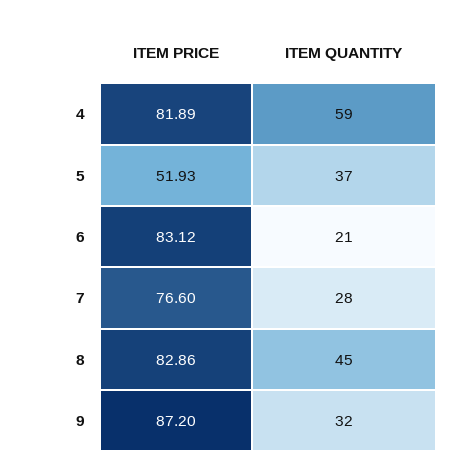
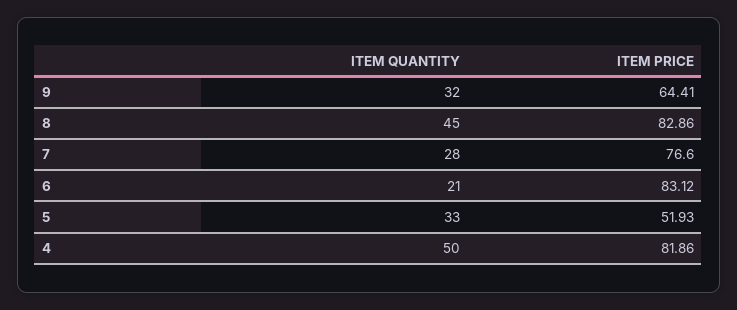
  {
    "ITEM PRICE": {
-     "4": 81.89,
+     "4": 81.86,
      "5": 51.93,
      "6": 83.12,
      "7": 76.6,
      "8": 82.86,
-     "9": 87.2
+     "9": 64.41
    },
    "ITEM QUANTITY": {
-     "4": 59,
+     "4": 50,
-     "5": 37,
+     "5": 33,
      "6": 21,
      "7": 28,
      "8": 45,
      "9": 32
    }
  }

